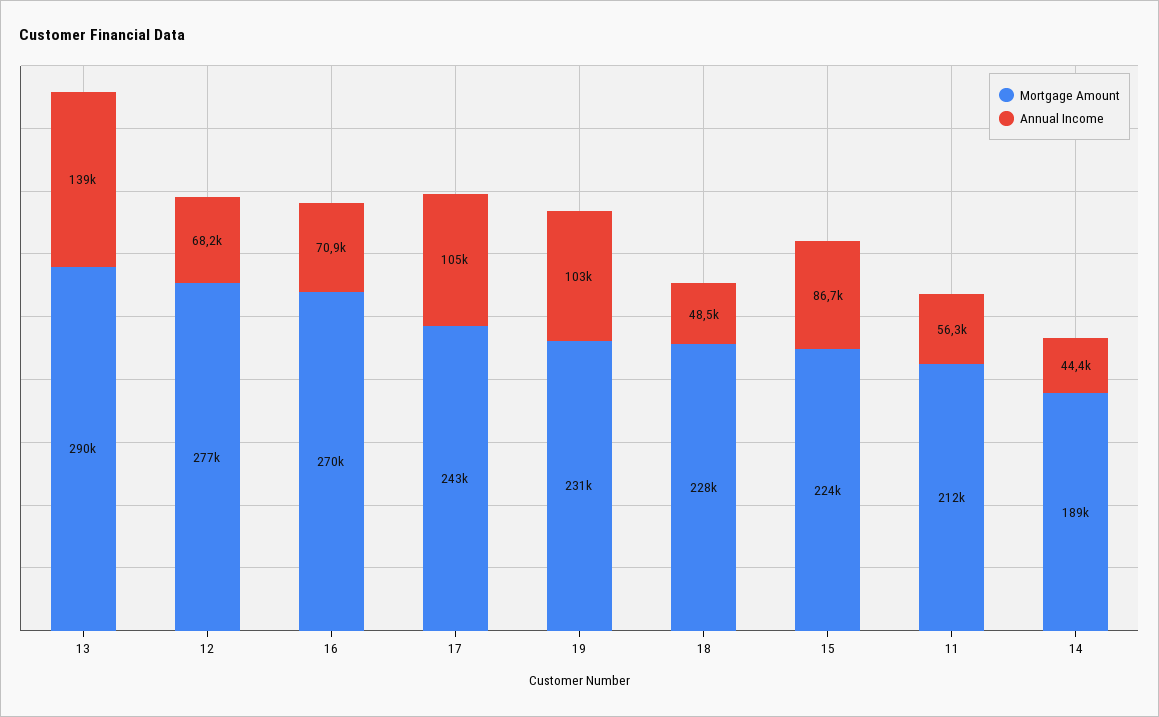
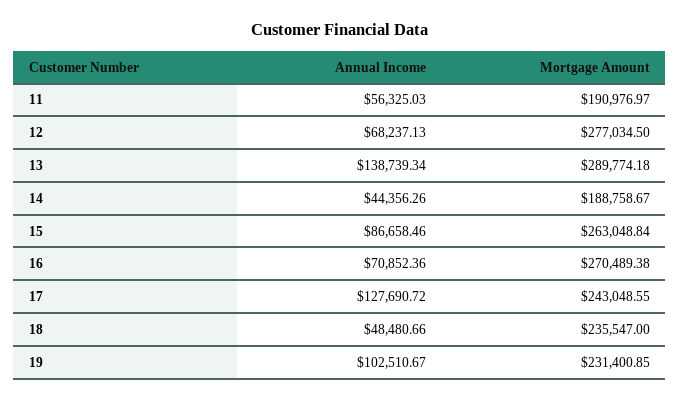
  {
    "Mortgage Amount": {
      "13": 289774.18,
      "12": 277034.5,
      "16": 270489.38,
      "17": 243048.55,
      "19": 231400.85,
-     "18": 228000,
+     "18": 235547,
-     "15": 224000,
+     "15": 263048.84,
-     "11": 212000,
+     "11": 190976.97,
      "14": 188758.67
    },
    "Annual Income": {
      "13": 138739.34,
      "12": 68237.13,
      "16": 70852.36,
-     "17": 105000,
+     "17": 127690.72,
      "19": 102510.67,
      "18": 48480.66,
      "15": 86658.46,
      "11": 56325.03,
      "14": 44356.26
    }
  }

